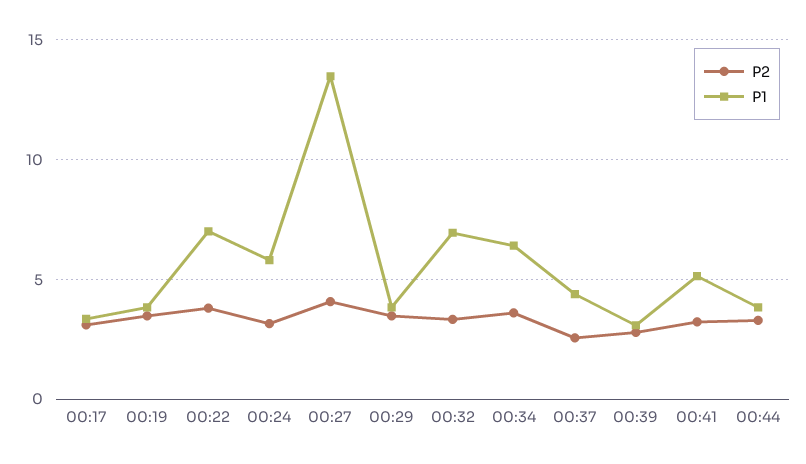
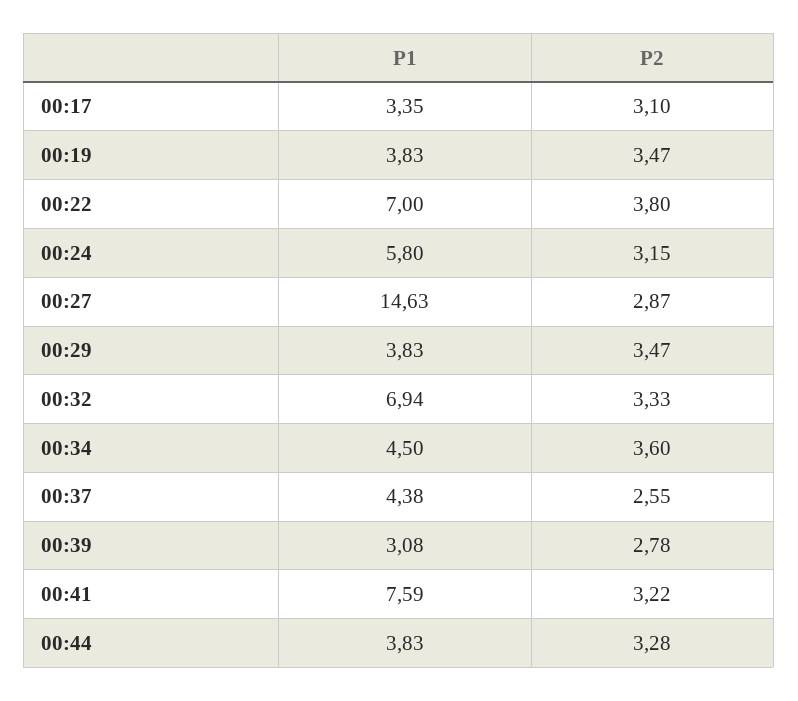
  {
    "P2": {
      "00:17": 3.1,
      "00:19": 3.47,
      "00:22": 3.8,
      "00:24": 3.15,
-     "00:27": 4,
+     "00:27": 2.87,
      "00:29": 3.47,
      "00:32": 3.33,
      "00:34": 3.6,
      "00:37": 2.55,
      "00:39": 2.78,
      "00:41": 3.22,
      "00:44": 3.28
    },
    "P1": {
      "00:17": 3.35,
      "00:19": 3.83,
      "00:22": 7,
      "00:24": 5.8,
-     "00:27": 13.5,
+     "00:27": 14.63,
      "00:29": 3.83,
      "00:32": 6.94,
-     "00:34": 6.5,
+     "00:34": 4.5,
      "00:37": 4.38,
      "00:39": 3.08,
-     "00:41": 5,
+     "00:41": 7.59,
      "00:44": 3.83
    }
  }

